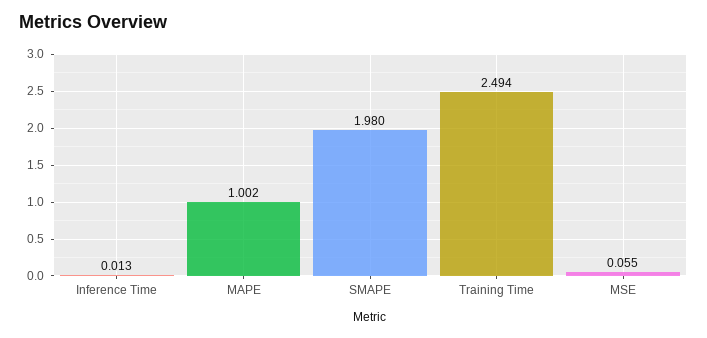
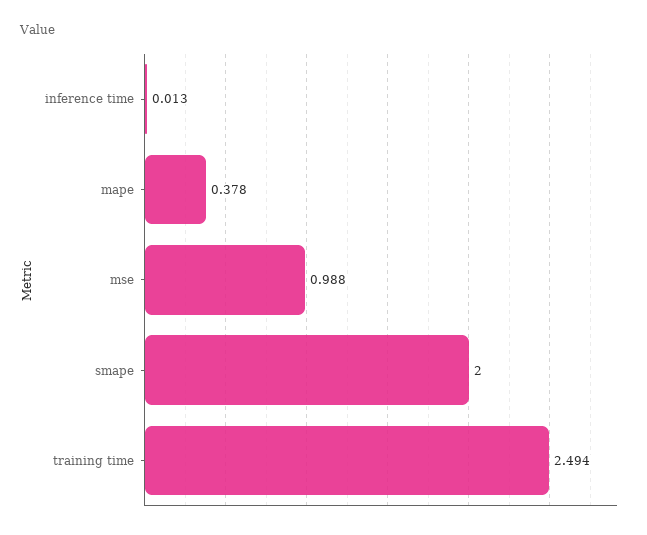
  {
    "Inference Time": 0.013,
-   "MAPE": 1.002,
+   "MAPE": 0.378,
-   "SMAPE": 1.98,
+   "SMAPE": 2,
    "Training Time": 2.494,
-   "MSE": 0.055
+   "MSE": 0.988
  }

